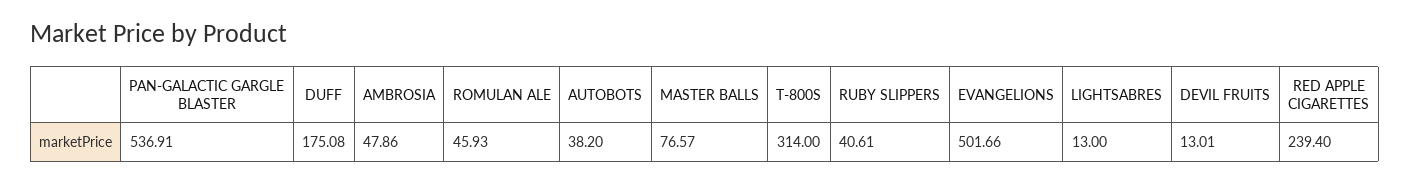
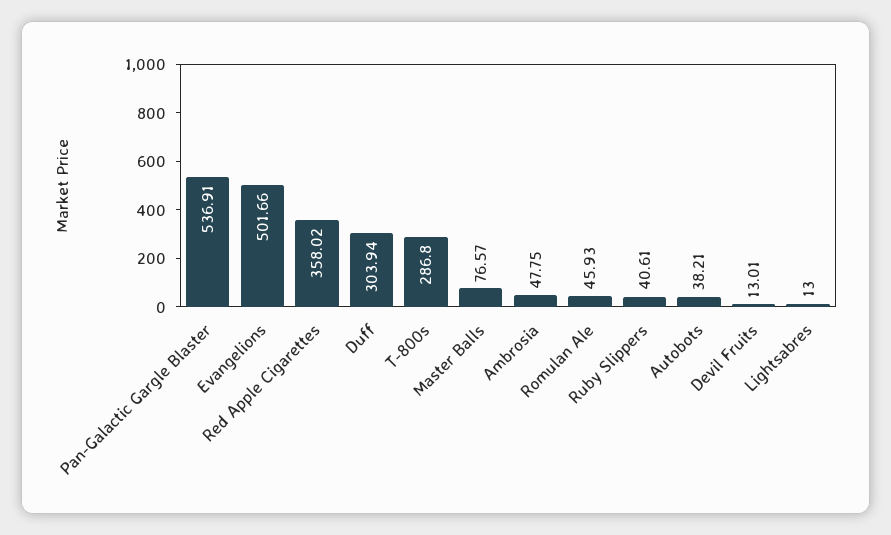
  {
    "PAN-GALACTIC GARGLE BLASTER": 536.91,
-   "DUFF": 175.08,
+   "DUFF": 303.94,
-   "AMBROSIA": 47.86,
+   "AMBROSIA": 47.75,
    "ROMULAN ALE": 45.93,
-   "AUTOBOTS": 38.2,
+   "AUTOBOTS": 38.21,
    "MASTER BALLS": 76.57,
-   "T-800S": 314,
+   "T-800S": 286.8,
    "RUBY SLIPPERS": 40.61,
    "EVANGELIONS": 501.66,
    "LIGHTSABRES": 13,
    "DEVIL FRUITS": 13.01,
-   "RED APPLE CIGARETTES": 239.4
+   "RED APPLE CIGARETTES": 358.02
  }

